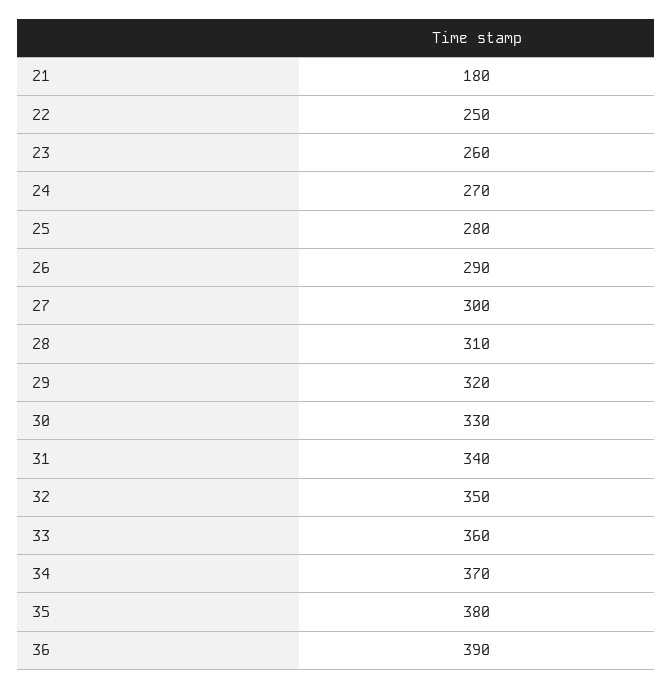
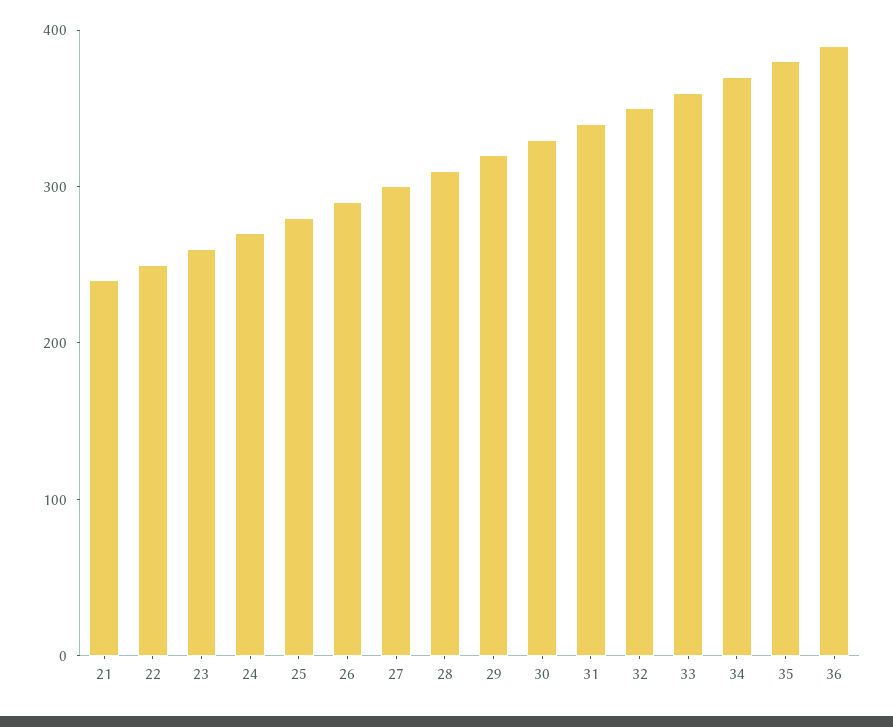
  {
-   "21": 180,
+   "21": 240,
    "22": 250,
    "23": 260,
    "24": 270,
    "25": 280,
    "26": 290,
    "27": 300,
    "28": 310,
    "29": 320,
    "30": 330,
    "31": 340,
    "32": 350,
    "33": 360,
    "34": 370,
    "35": 380,
    "36": 390
  }

